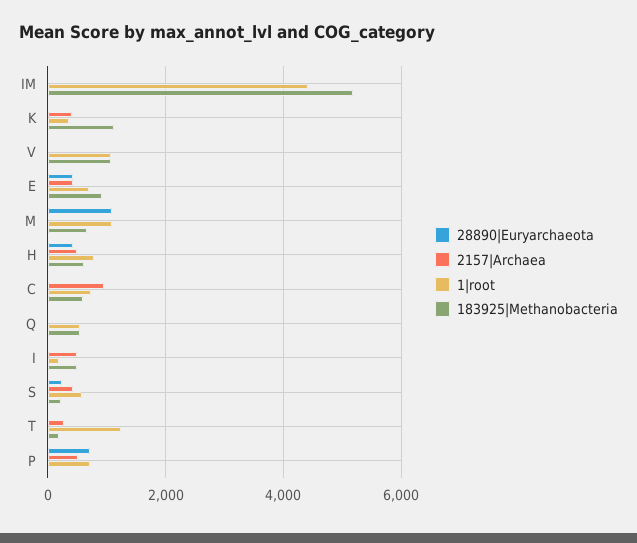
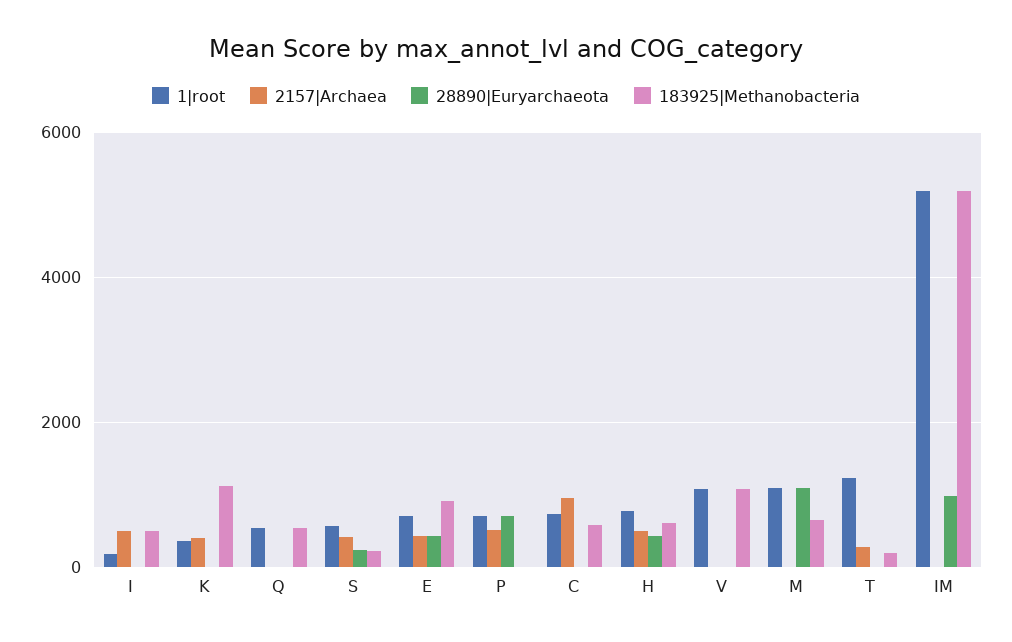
  {
    "28890|Euryarchaeota": {
-     "IM": 0,
+     "IM": 1000,
      "K": 0,
      "V": 0,
      "E": 400,
      "M": 1000,
      "H": 400,
      "C": 0,
      "Q": 0,
      "I": 0,
      "S": 200,
      "T": 0,
      "P": 800
    },
    "2157|Archaea": {
      "IM": 0,
      "K": 400,
      "V": 0,
      "E": 400,
      "M": 0,
      "H": 400,
      "C": 1000,
      "Q": 0,
      "I": 400,
      "S": 400,
      "T": 200,
      "P": 600
    },
    "1|root": {
-     "IM": 4400,
+     "IM": 5200,
      "K": 400,
      "V": 1000,
      "E": 800,
      "M": 1000,
      "H": 800,
      "C": 800,
      "Q": 600,
      "I": 200,
      "S": 600,
      "T": 1200,
      "P": 800
    },
    "183925|Methanobacteria": {
      "IM": 5200,
      "K": 1200,
      "V": 1000,
      "E": 1000,
      "M": 600,
      "H": 600,
      "C": 600,
      "Q": 600,
      "I": 400,
      "S": 200,
      "T": 200,
      "P": 0
    }
  }

